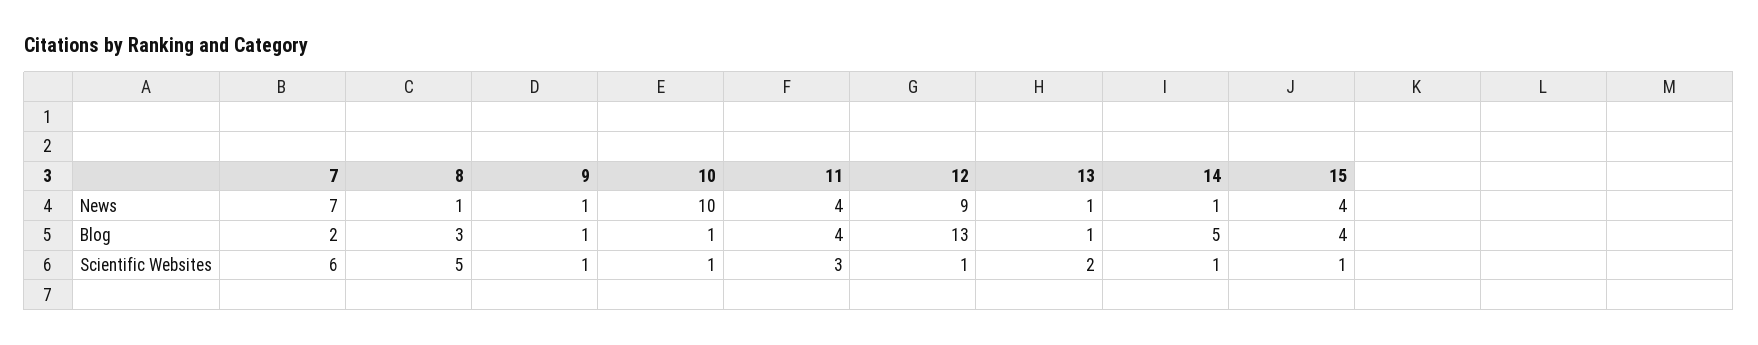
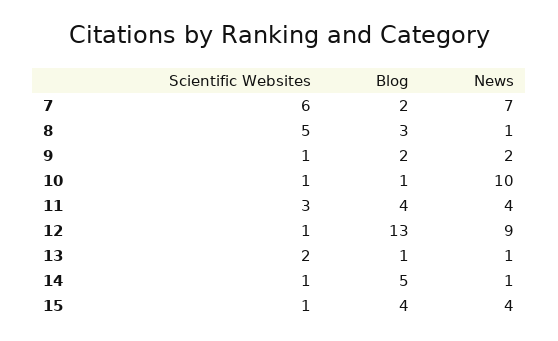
  {
    "7": {
      "News": 7,
      "Blog": 2,
      "Scientific Websites": 6
    },
    "8": {
      "News": 1,
      "Blog": 3,
      "Scientific Websites": 5
    },
    "9": {
-     "News": 1,
+     "News": 2,
-     "Blog": 1,
+     "Blog": 2,
      "Scientific Websites": 1
    },
    "10": {
      "News": 10,
      "Blog": 1,
      "Scientific Websites": 1
    },
    "11": {
      "News": 4,
      "Blog": 4,
      "Scientific Websites": 3
    },
    "12": {
      "News": 9,
      "Blog": 13,
      "Scientific Websites": 1
    },
    "13": {
      "News": 1,
      "Blog": 1,
      "Scientific Websites": 2
    },
    "14": {
      "News": 1,
      "Blog": 5,
      "Scientific Websites": 1
    },
    "15": {
      "News": 4,
      "Blog": 4,
      "Scientific Websites": 1
    }
  }

